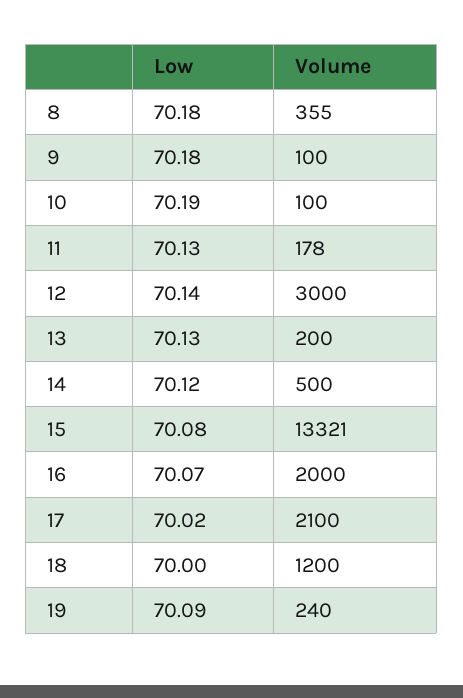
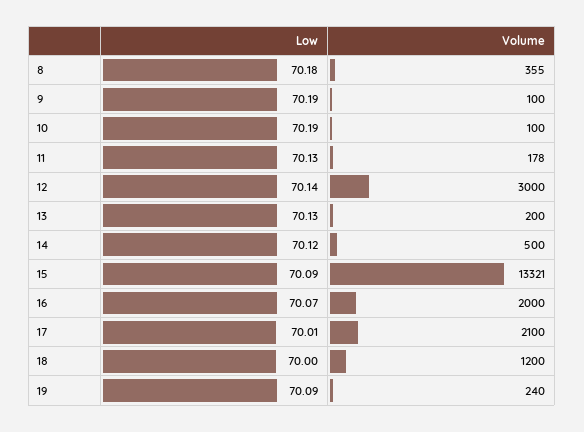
  {
    "Low": {
      "8": 70.18,
-     "9": 70.18,
+     "9": 70.19,
      "10": 70.19,
      "11": 70.13,
      "12": 70.14,
      "13": 70.13,
      "14": 70.12,
-     "15": 70.08,
+     "15": 70.09,
      "16": 70.07,
-     "17": 70.02,
+     "17": 70.01,
      "18": 70,
      "19": 70.09
    },
    "Volume": {
      "8": 355,
      "9": 100,
      "10": 100,
      "11": 178,
      "12": 3000,
      "13": 200,
      "14": 500,
      "15": 13321,
      "16": 2000,
      "17": 2100,
      "18": 1200,
      "19": 240
    }
  }

